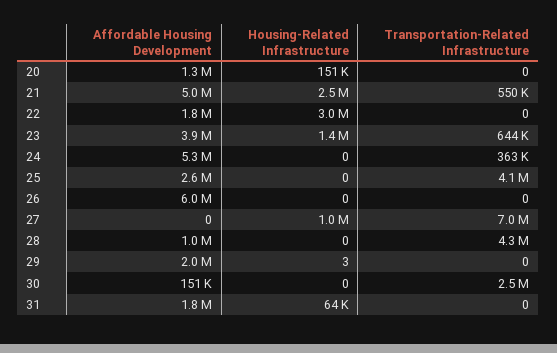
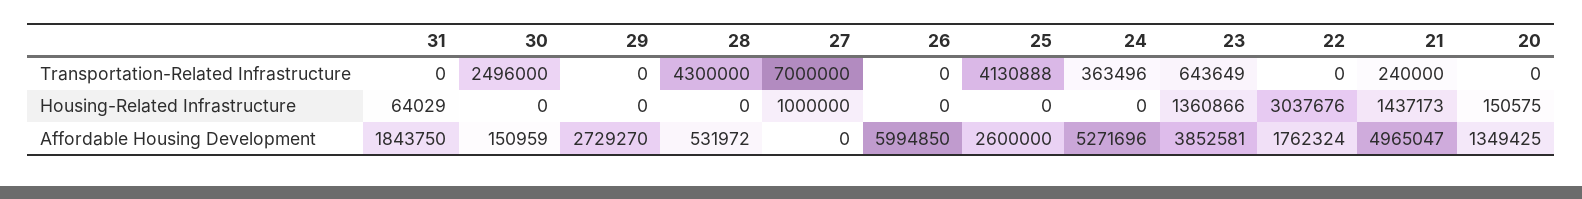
  {
    "Affordable Housing Development": {
      "20": 1349425,
      "21": 4965047,
      "22": 1762324,
      "23": 3852581,
      "24": 5271696,
      "25": 2600000,
      "26": 5994850,
      "27": 0,
-     "28": 1000000,
+     "28": 531972,
-     "29": 2000000,
+     "29": 2729270,
      "30": 150959,
      "31": 1843750
    },
    "Housing-Related Infrastructure": {
      "20": 150575,
-     "21": 2500000,
+     "21": 1437173,
      "22": 3037676,
      "23": 1360866,
      "24": 0,
      "25": 0,
      "26": 0,
      "27": 1000000,
      "28": 0,
-     "29": 3,
+     "29": 0,
      "30": 0,
      "31": 64029
    },
    "Transportation-Related Infrastructure": {
      "20": 0,
-     "21": 550000,
+     "21": 240000,
      "22": 0,
      "23": 643649,
      "24": 363496,
      "25": 4130888,
      "26": 0,
      "27": 7000000,
      "28": 4300000,
      "29": 0,
      "30": 2496000,
      "31": 0
    }
  }

